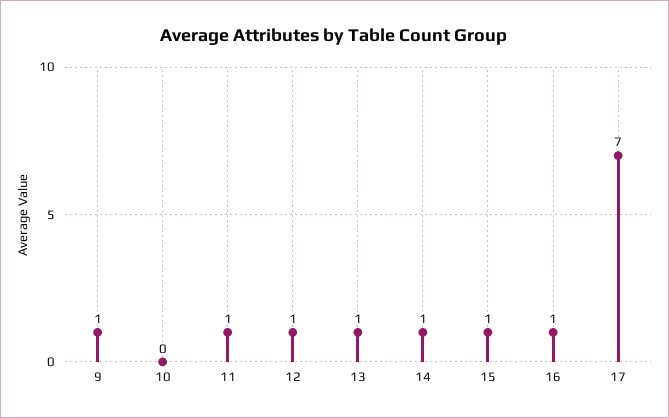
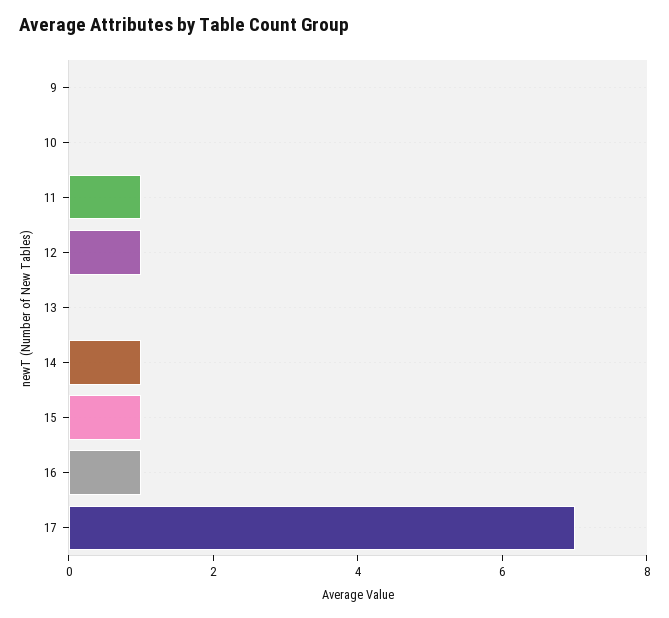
  {
-   "9": 1,
+   "9": 0,
    "10": 0,
    "11": 1,
    "12": 1,
-   "13": 1,
+   "13": 0,
    "14": 1,
    "15": 1,
    "16": 1,
    "17": 7
  }

